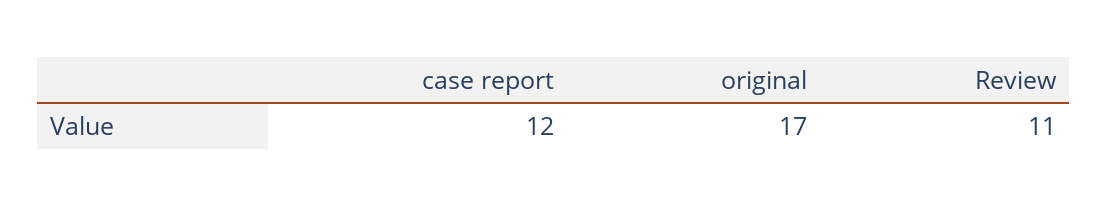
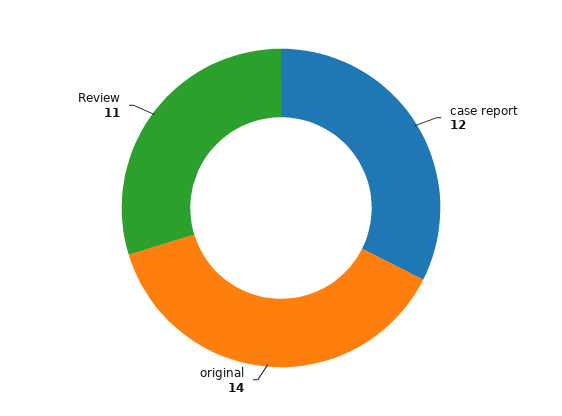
  {
    "case report": 12,
-   "original": 17,
+   "original": 14,
    "Review": 11
  }

